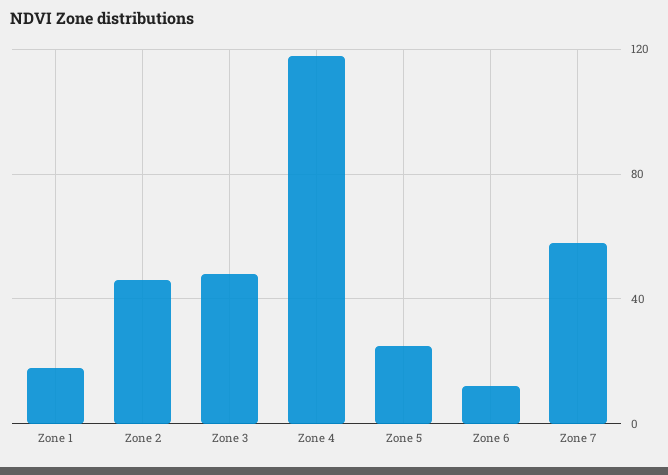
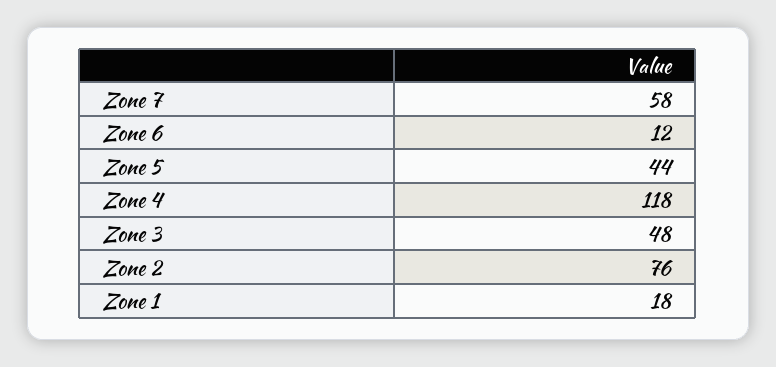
  {
    "Zone 1": 18,
-   "Zone 2": 45,
+   "Zone 2": 76,
    "Zone 3": 48,
    "Zone 4": 118,
-   "Zone 5": 25,
+   "Zone 5": 44,
    "Zone 6": 12,
    "Zone 7": 58
  }

